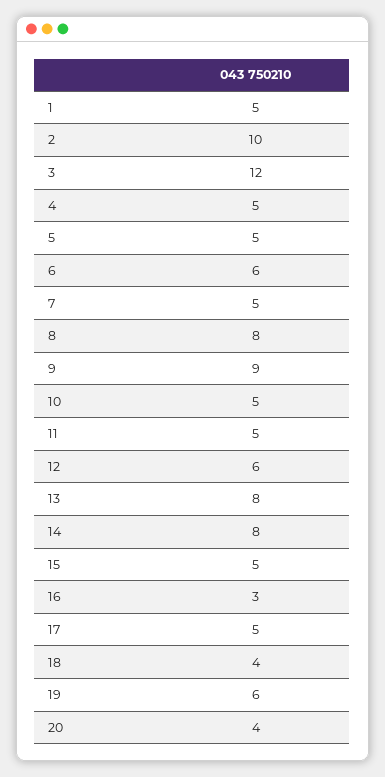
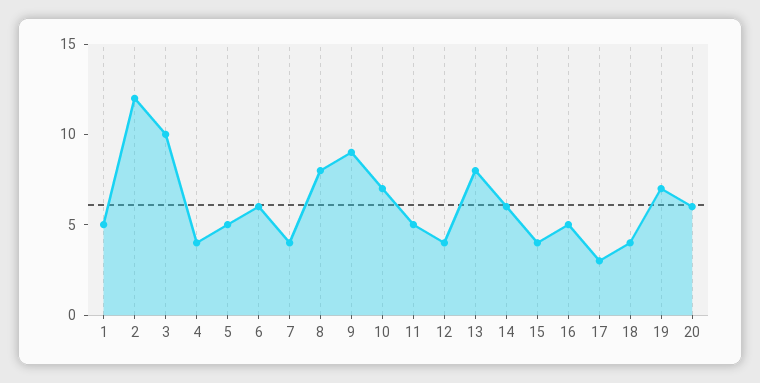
  {
    "1": 5,
-   "2": 10,
+   "2": 12,
-   "3": 12,
+   "3": 10,
-   "4": 5,
+   "4": 4,
    "5": 5,
    "6": 6,
-   "7": 5,
+   "7": 4,
    "8": 8,
    "9": 9,
-   "10": 5,
+   "10": 7,
    "11": 5,
-   "12": 6,
+   "12": 4,
    "13": 8,
-   "14": 8,
+   "14": 6,
-   "15": 5,
+   "15": 4,
-   "16": 3,
+   "16": 5,
-   "17": 5,
+   "17": 3,
    "18": 4,
-   "19": 6,
+   "19": 7,
-   "20": 4
+   "20": 6
  }

